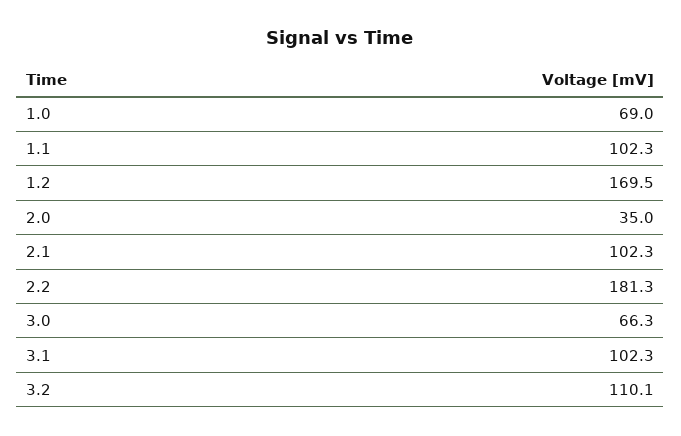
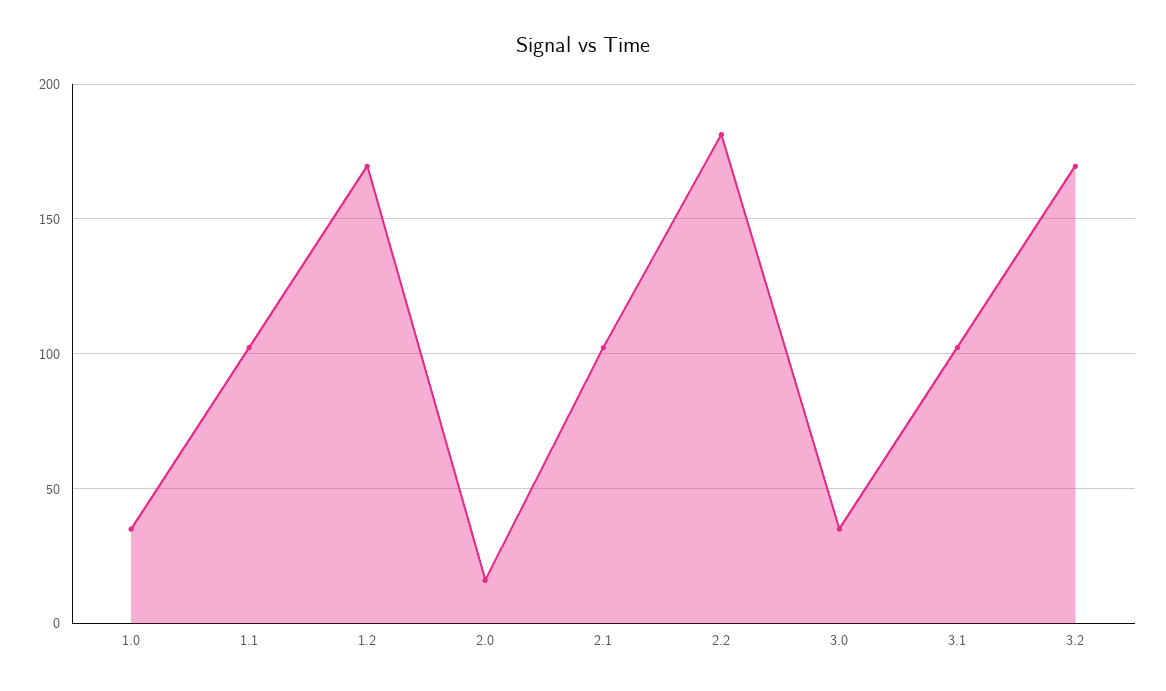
  {
-   "1.0": 69,
+   "1.0": 35,
    "1.1": 102.3,
    "1.2": 169.5,
-   "2.0": 35,
+   "2.0": 15,
    "2.1": 102.3,
    "2.2": 181.3,
-   "3.0": 66.3,
+   "3.0": 35,
    "3.1": 102.3,
-   "3.2": 110.1
+   "3.2": 170
  }

